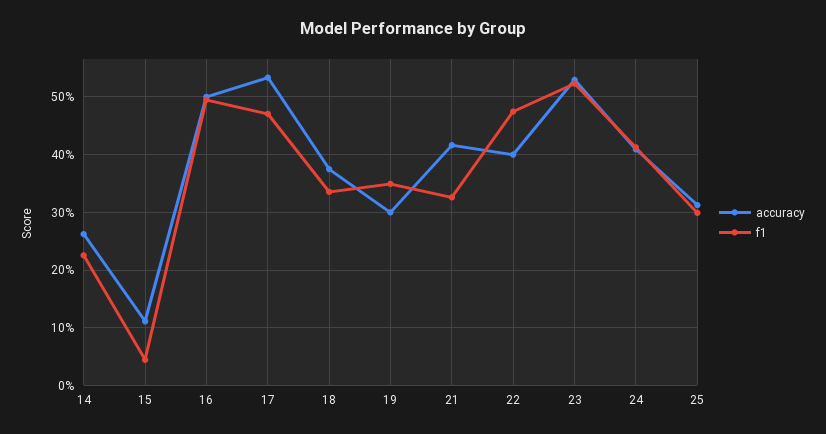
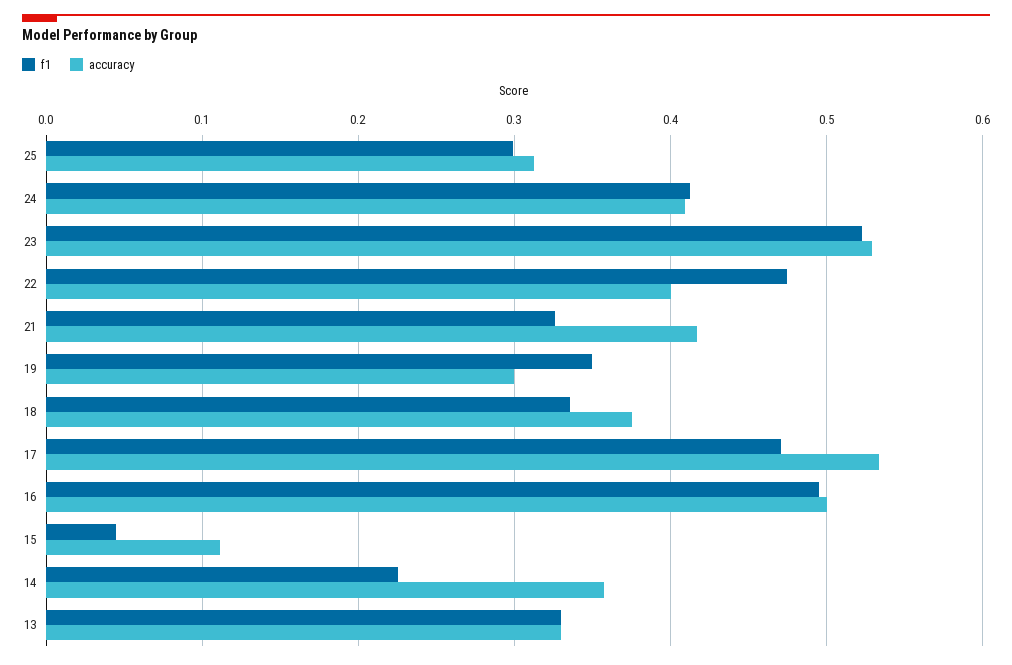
  {
    "accuracy": {
-     "14": 0.26,
+     "14": 0.36,
      "15": 0.11,
      "16": 0.5,
      "17": 0.53,
      "18": 0.38,
      "19": 0.3,
      "21": 0.42,
      "22": 0.4,
      "23": 0.53,
      "24": 0.41,
-     "25": 0.31
+     "25": 0.31,
+     "13": 0.33
    },
    "f1": {
      "14": 0.23,
      "15": 0.04,
      "16": 0.49,
      "17": 0.47,
      "18": 0.34,
      "19": 0.35,
      "21": 0.33,
      "22": 0.47,
      "23": 0.52,
      "24": 0.41,
-     "25": 0.3
+     "25": 0.3,
+     "13": 0.33
    }
  }

